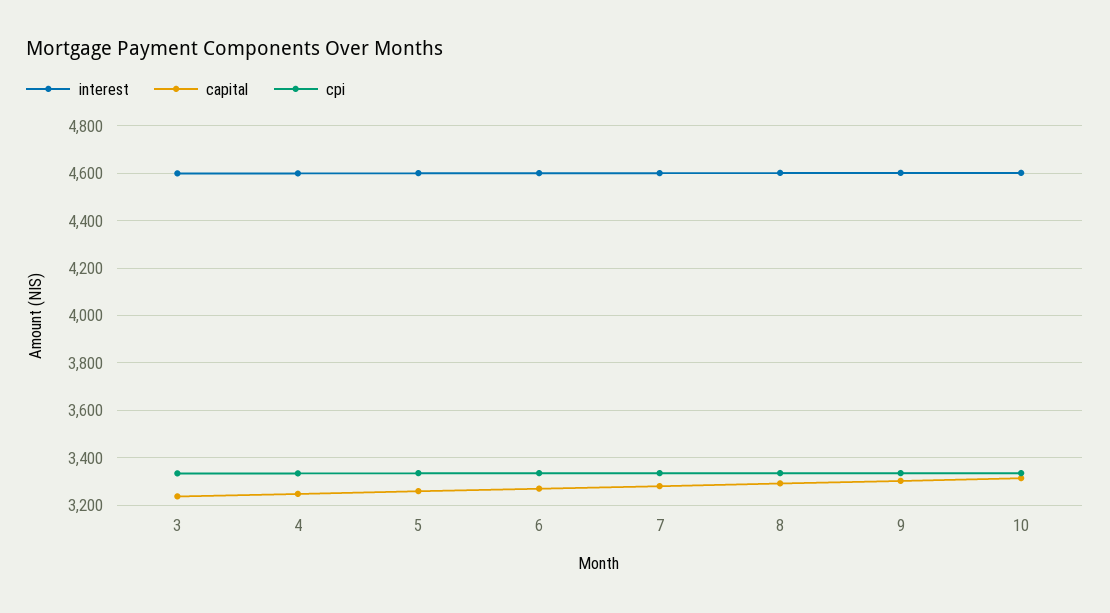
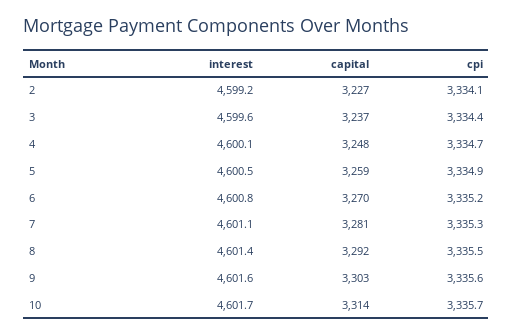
  {
    "interest": {
      "3": 4599.6,
      "4": 4600.1,
      "5": 4600.5,
      "6": 4600.8,
      "7": 4601.1,
      "8": 4601.4,
      "9": 4601.6,
-     "10": 4601.7
+     "10": 4601.7,
+     "2": 4599.2
    },
    "capital": {
      "3": 3237,
      "4": 3248,
      "5": 3259,
      "6": 3270,
      "7": 3281,
      "8": 3292,
      "9": 3303,
-     "10": 3314
+     "10": 3314,
+     "2": 3227
    },
    "cpi": {
      "3": 3334.4,
      "4": 3334.7,
      "5": 3334.9,
      "6": 3335.2,
      "7": 3335.3,
      "8": 3335.5,
      "9": 3335.6,
-     "10": 3335.7
+     "10": 3335.7,
+     "2": 3334.1
    }
  }

